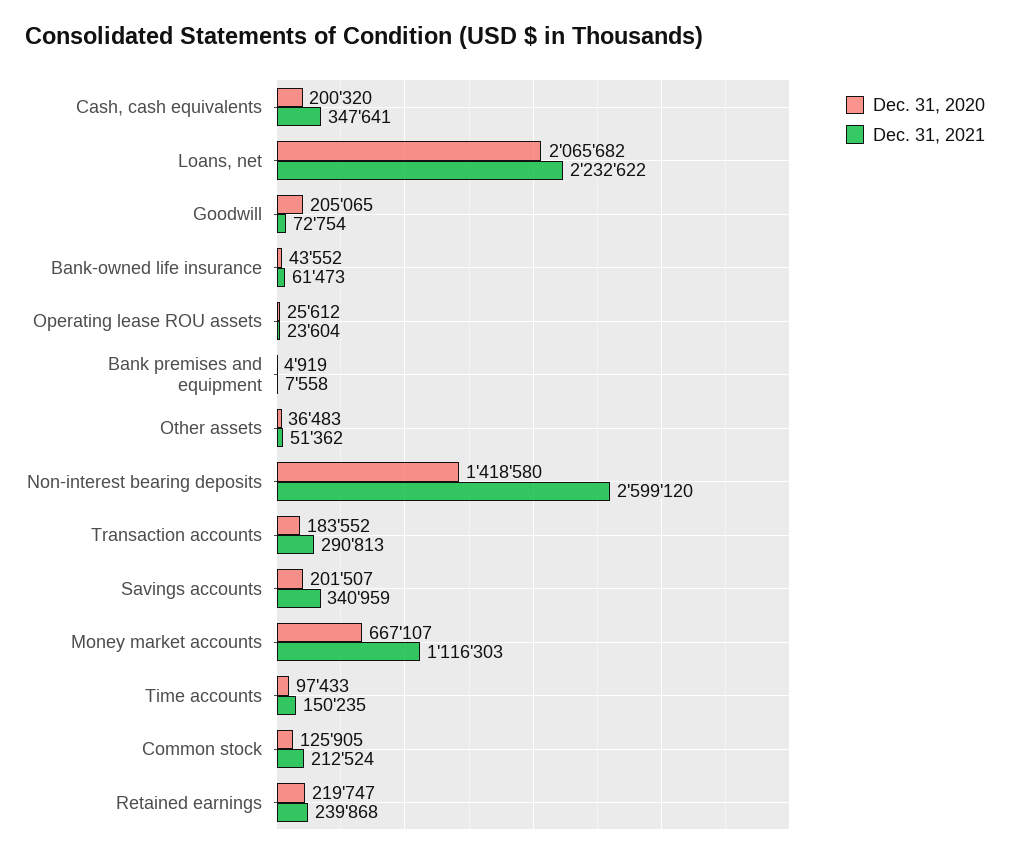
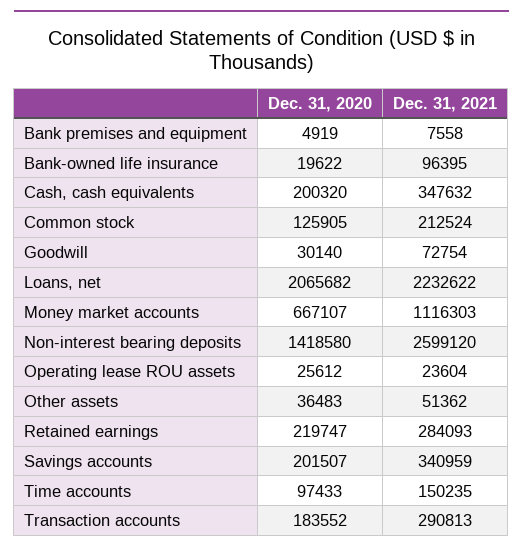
  {
    "Dec. 31, 2020": {
      "Cash, cash equivalents": 200320,
      "Loans, net": 2065682,
-     "Goodwill": 205065,
+     "Goodwill": 30140,
-     "Bank-owned life insurance": 43552,
+     "Bank-owned life insurance": 19622,
      "Operating lease ROU assets": 25612,
      "Bank premises and equipment": 4919,
      "Other assets": 36483,
      "Non-interest bearing deposits": 1418580,
      "Transaction accounts": 183552,
      "Savings accounts": 201507,
      "Money market accounts": 667107,
      "Time accounts": 97433,
      "Common stock": 125905,
      "Retained earnings": 219747
    },
    "Dec. 31, 2021": {
-     "Cash, cash equivalents": 347641,
+     "Cash, cash equivalents": 347632,
      "Loans, net": 2232622,
      "Goodwill": 72754,
-     "Bank-owned life insurance": 61473,
+     "Bank-owned life insurance": 96395,
      "Operating lease ROU assets": 23604,
      "Bank premises and equipment": 7558,
      "Other assets": 51362,
      "Non-interest bearing deposits": 2599120,
      "Transaction accounts": 290813,
      "Savings accounts": 340959,
      "Money market accounts": 1116303,
      "Time accounts": 150235,
      "Common stock": 212524,
-     "Retained earnings": 239868
+     "Retained earnings": 284093
    }
  }

